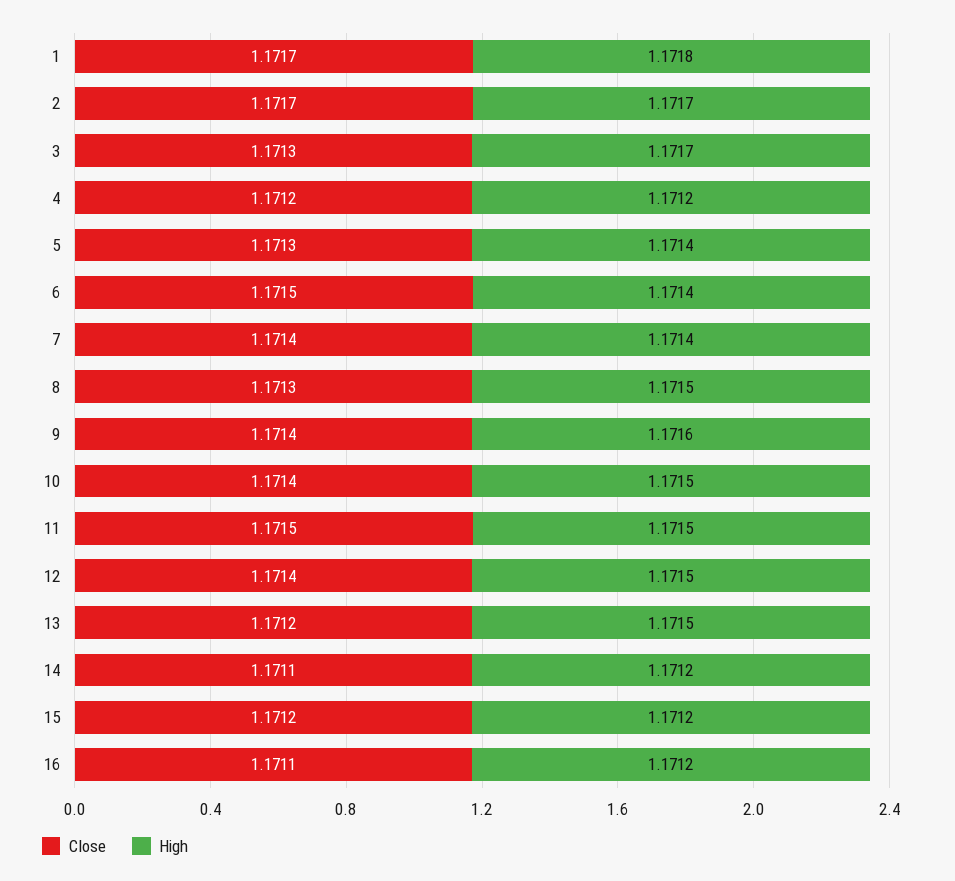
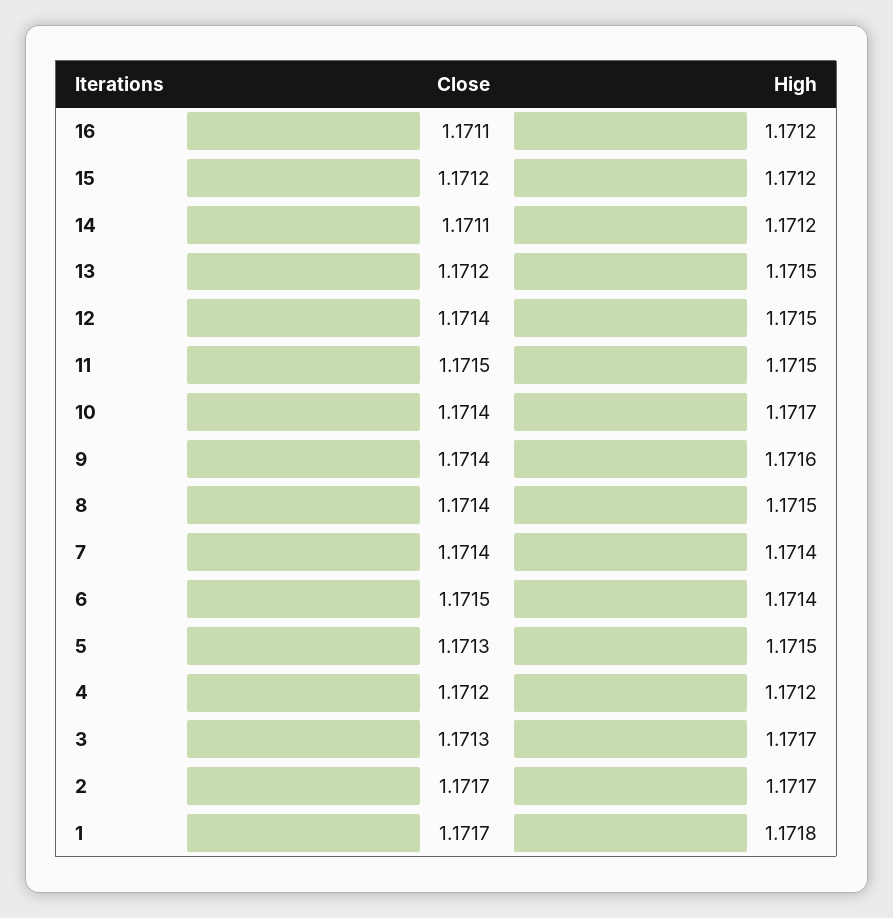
  {
    "Close": {
      "1": 1.1717,
      "2": 1.1717,
      "3": 1.1713,
      "4": 1.1712,
      "5": 1.1713,
      "6": 1.1715,
      "7": 1.1714,
-     "8": 1.1713,
+     "8": 1.1714,
      "9": 1.1714,
      "10": 1.1714,
      "11": 1.1715,
      "12": 1.1714,
      "13": 1.1712,
      "14": 1.1711,
      "15": 1.1712,
      "16": 1.1711
    },
    "High": {
      "1": 1.1718,
      "2": 1.1717,
      "3": 1.1717,
      "4": 1.1712,
-     "5": 1.1714,
+     "5": 1.1715,
      "6": 1.1714,
      "7": 1.1714,
      "8": 1.1715,
      "9": 1.1716,
-     "10": 1.1715,
+     "10": 1.1717,
      "11": 1.1715,
      "12": 1.1715,
      "13": 1.1715,
      "14": 1.1712,
      "15": 1.1712,
      "16": 1.1712
    }
  }

